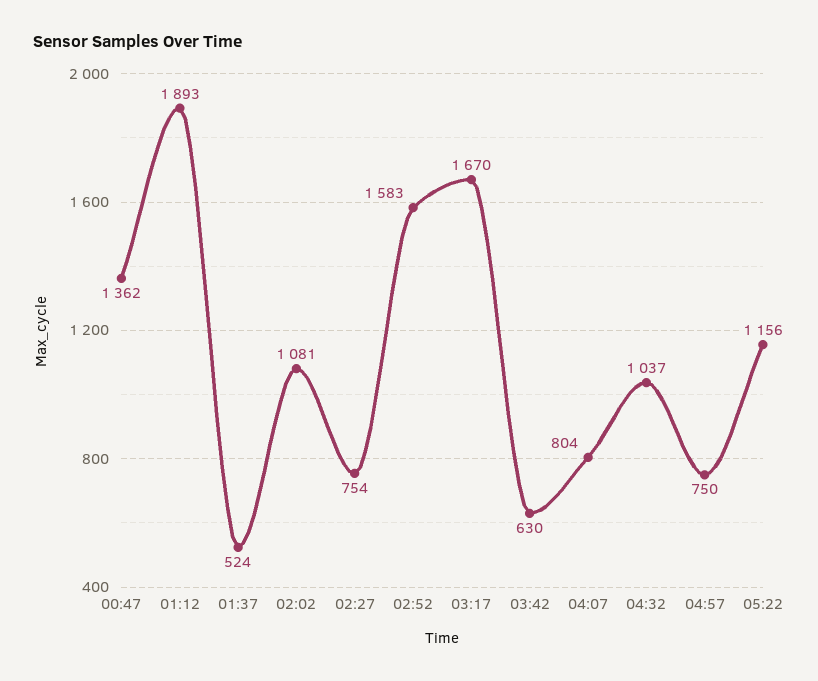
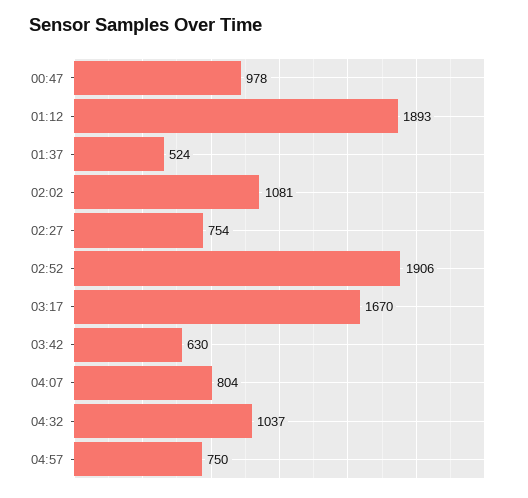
  {
-   "00:47": 1362,
+   "00:47": 978,
    "01:12": 1893,
    "01:37": 524,
    "02:02": 1081,
    "02:27": 754,
-   "02:52": 1583,
+   "02:52": 1906,
    "03:17": 1670,
    "03:42": 630,
    "04:07": 804,
    "04:32": 1037,
-   "04:57": 750,
+   "04:57": 750
-   "05:22": 1156
  }

